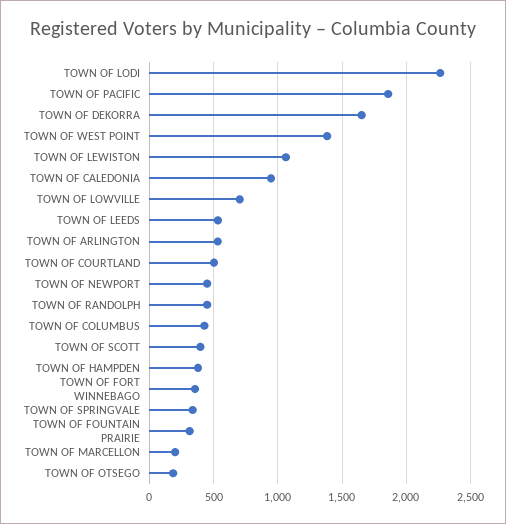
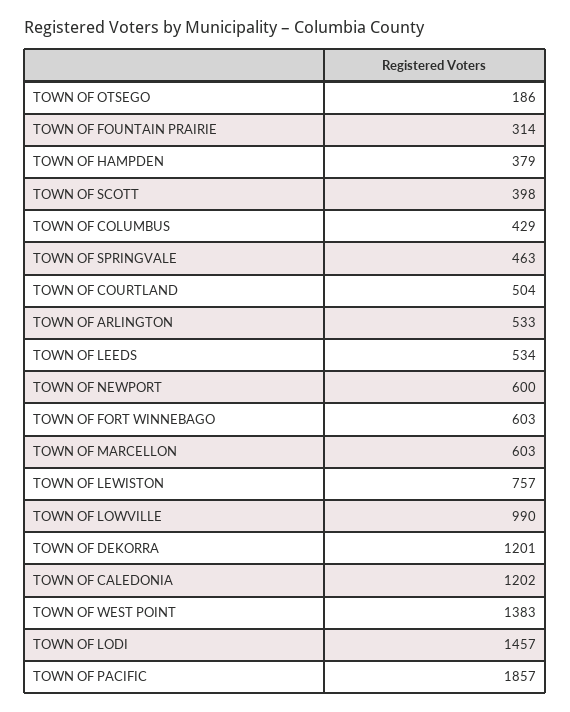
  {
-   "TOWN OF LODI": 2250,
+   "TOWN OF LODI": 1457,
    "TOWN OF PACIFIC": 1857,
-   "TOWN OF DEKORRA": 1650,
+   "TOWN OF DEKORRA": 1201,
    "TOWN OF WEST POINT": 1383,
-   "TOWN OF LEWISTON": 1050,
+   "TOWN OF LEWISTON": 757,
-   "TOWN OF CALEDONIA": 950,
+   "TOWN OF CALEDONIA": 1202,
-   "TOWN OF LOWVILLE": 700,
+   "TOWN OF LOWVILLE": 990,
    "TOWN OF LEEDS": 534,
    "TOWN OF ARLINGTON": 533,
    "TOWN OF COURTLAND": 504,
-   "TOWN OF NEWPORT": 450,
+   "TOWN OF NEWPORT": 600,
-   "TOWN OF RANDOLPH": 450,
    "TOWN OF COLUMBUS": 429,
    "TOWN OF SCOTT": 398,
    "TOWN OF HAMPDEN": 379,
-   "TOWN OF FORT WINNEBAGO": 350,
+   "TOWN OF FORT WINNEBAGO": 603,
-   "TOWN OF SPRINGVALE": 350,
+   "TOWN OF SPRINGVALE": 463,
    "TOWN OF FOUNTAIN PRAIRIE": 314,
-   "TOWN OF MARCELLON": 200,
+   "TOWN OF MARCELLON": 603,
    "TOWN OF OTSEGO": 186
  }

